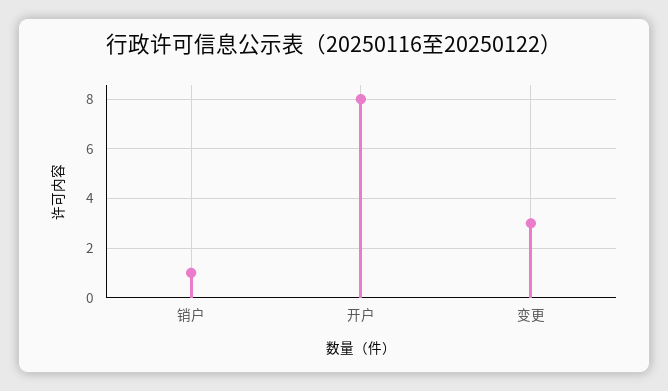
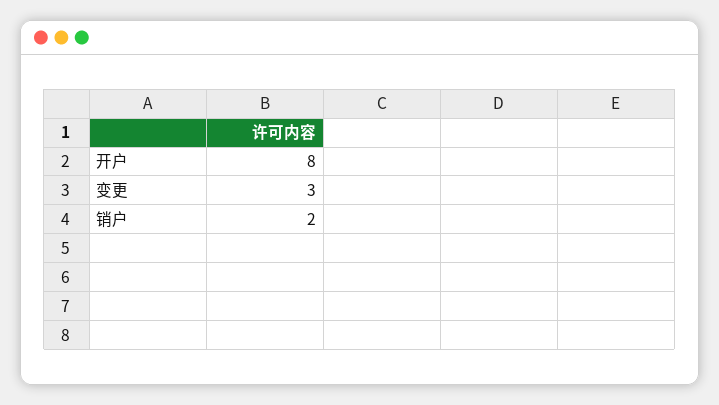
  {
-   "销户": 1,
+   "销户": 2,
    "开户": 8,
    "变更": 3
  }

